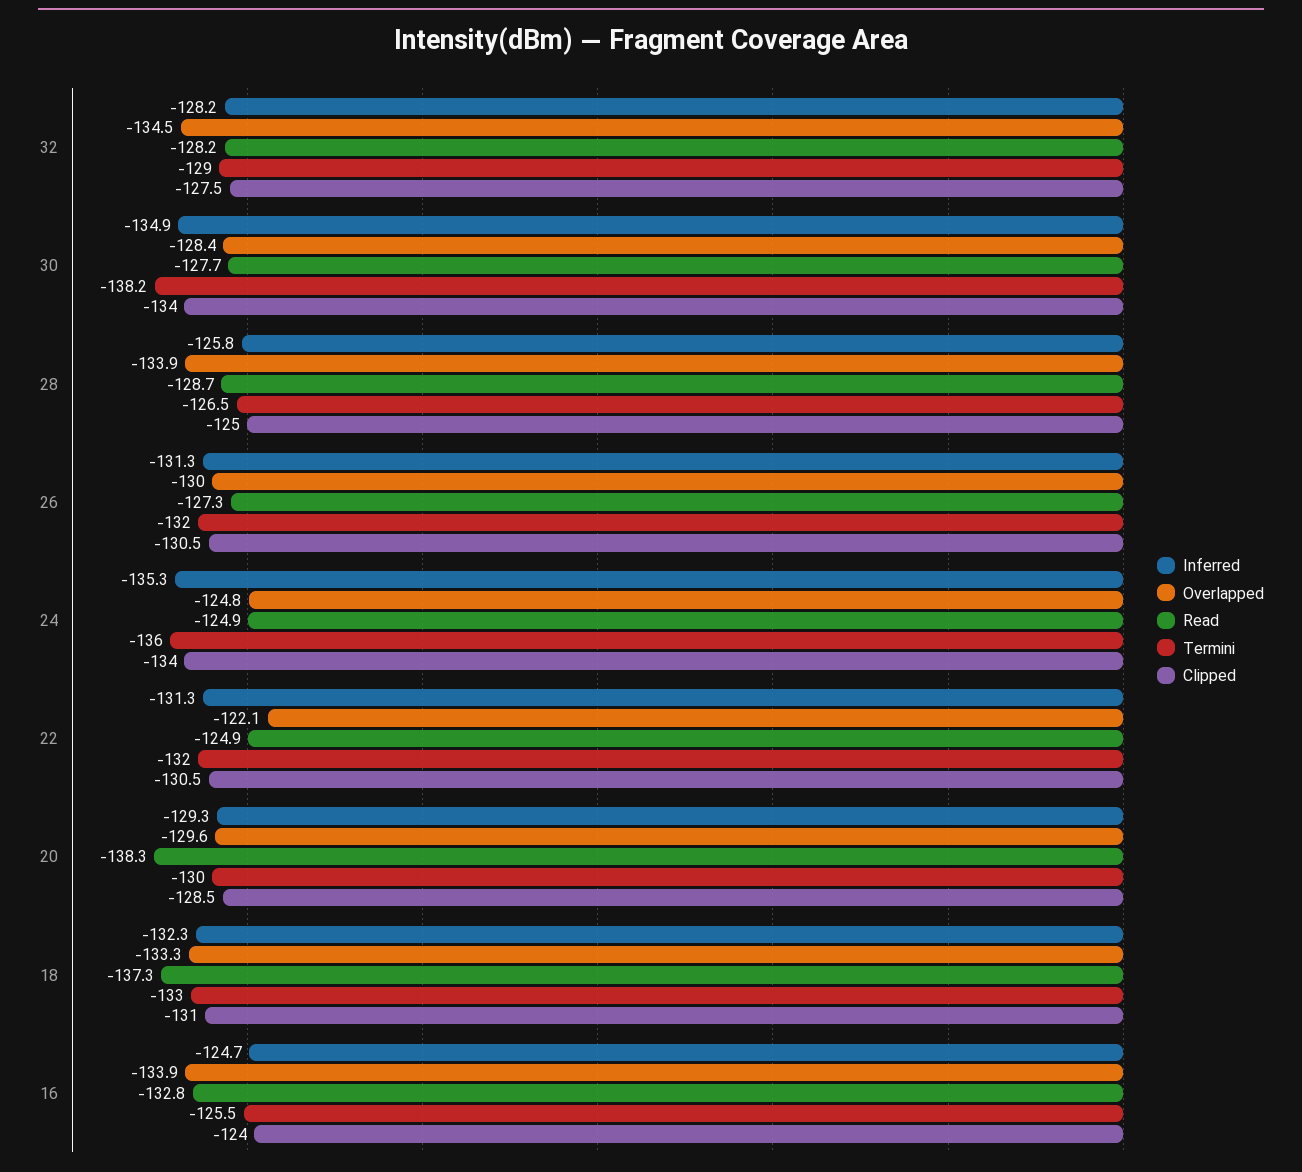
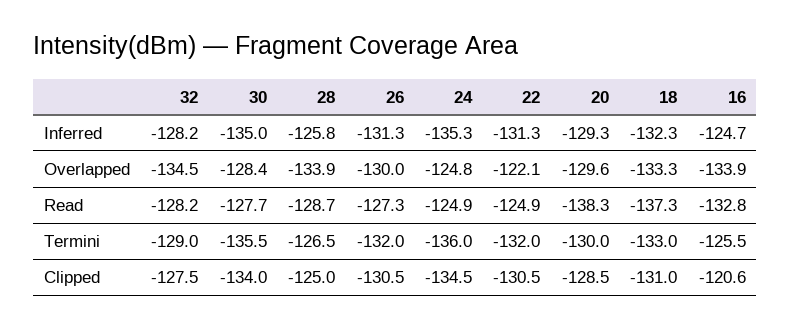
  {
    "Inferred": {
      "32": -128.2,
-     "30": -134.9,
+     "30": -135,
      "28": -125.8,
      "26": -131.3,
      "24": -135.3,
      "22": -131.3,
      "20": -129.3,
      "18": -132.3,
      "16": -124.7
    },
    "Overlapped": {
      "32": -134.5,
      "30": -128.4,
      "28": -133.9,
      "26": -130,
      "24": -124.8,
      "22": -122.1,
      "20": -129.6,
      "18": -133.3,
      "16": -133.9
    },
    "Read": {
      "32": -128.2,
      "30": -127.7,
      "28": -128.7,
      "26": -127.3,
      "24": -124.9,
      "22": -124.9,
      "20": -138.3,
      "18": -137.3,
      "16": -132.8
    },
    "Termini": {
      "32": -129,
-     "30": -138.2,
+     "30": -135.5,
      "28": -126.5,
      "26": -132,
      "24": -136,
      "22": -132,
      "20": -130,
      "18": -133,
      "16": -125.5
    },
    "Clipped": {
      "32": -127.5,
      "30": -134,
      "28": -125,
      "26": -130.5,
-     "24": -134,
+     "24": -134.5,
      "22": -130.5,
      "20": -128.5,
      "18": -131,
-     "16": -124
+     "16": -120.6
    }
  }

